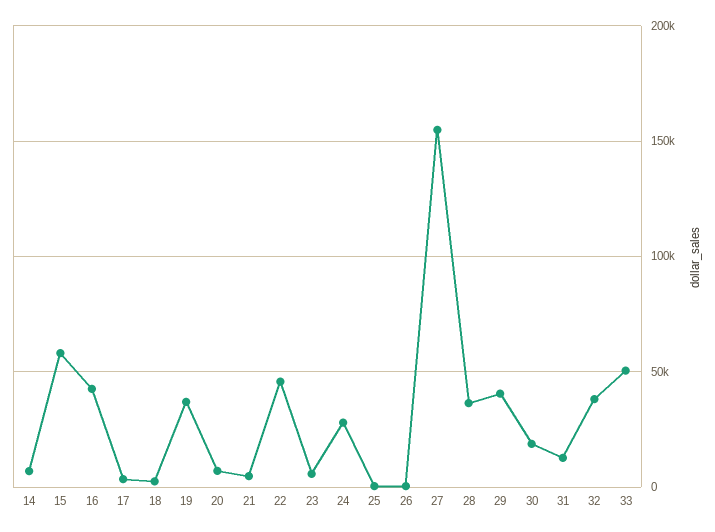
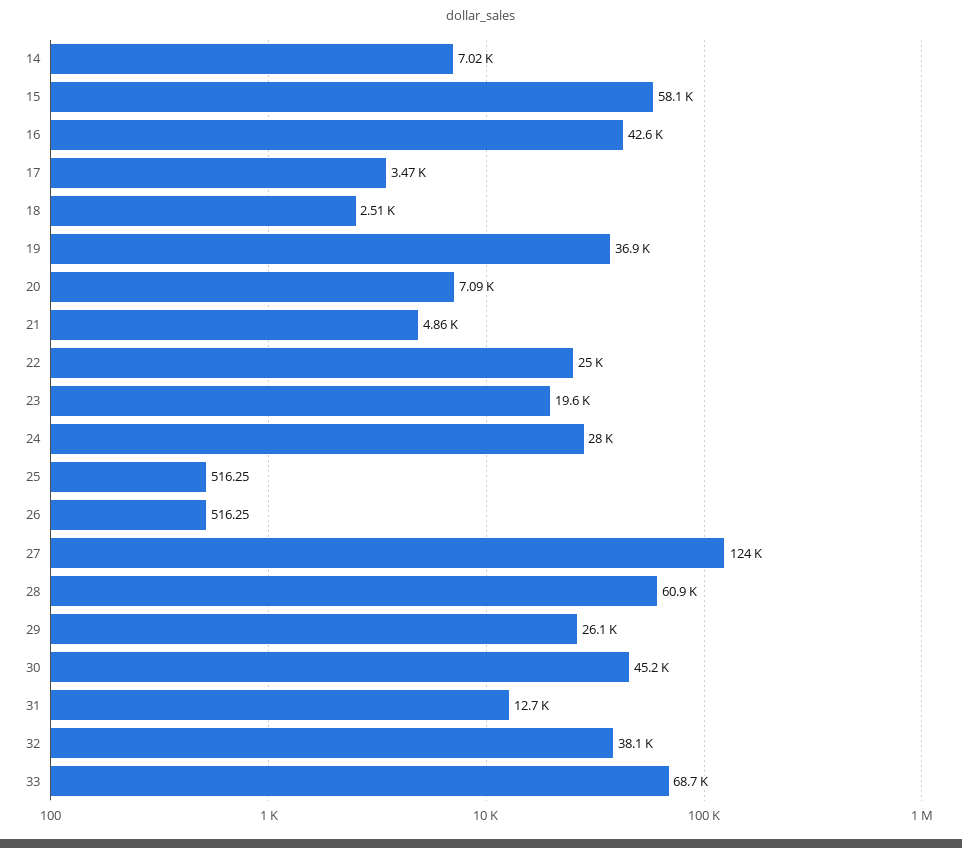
  {
    "14": 7020,
    "15": 58100,
    "16": 42600,
    "17": 3470,
    "18": 2510,
    "19": 36900,
    "20": 7090,
    "21": 4860,
-   "22": 45000,
+   "22": 25000,
-   "23": 5000,
+   "23": 19600,
    "24": 28000,
    "25": 516.25,
    "26": 516.25,
-   "27": 155000,
+   "27": 124000,
-   "28": 35000,
+   "28": 60900,
-   "29": 40000,
+   "29": 26100,
-   "30": 20000,
+   "30": 45200,
    "31": 12700,
    "32": 38100,
-   "33": 50000
+   "33": 68700
  }

